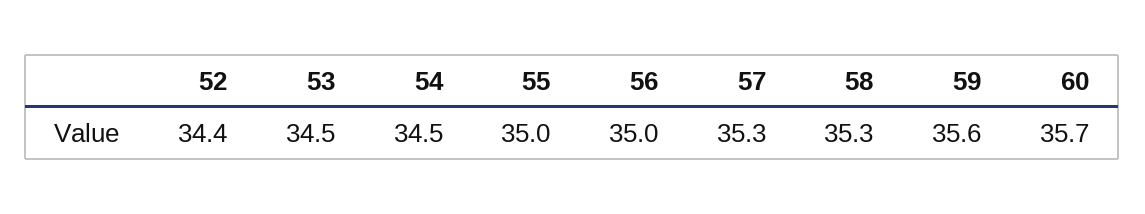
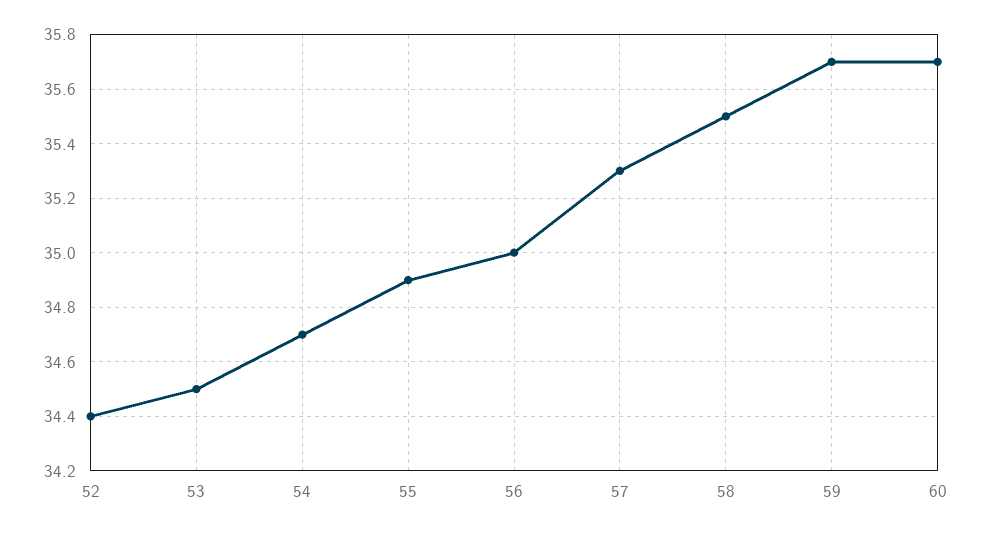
  {
    "52": 34.4,
    "53": 34.5,
-   "54": 34.5,
+   "54": 34.7,
-   "55": 35,
+   "55": 34.9,
    "56": 35,
    "57": 35.3,
-   "58": 35.3,
+   "58": 35.5,
-   "59": 35.6,
+   "59": 35.7,
    "60": 35.7
  }

